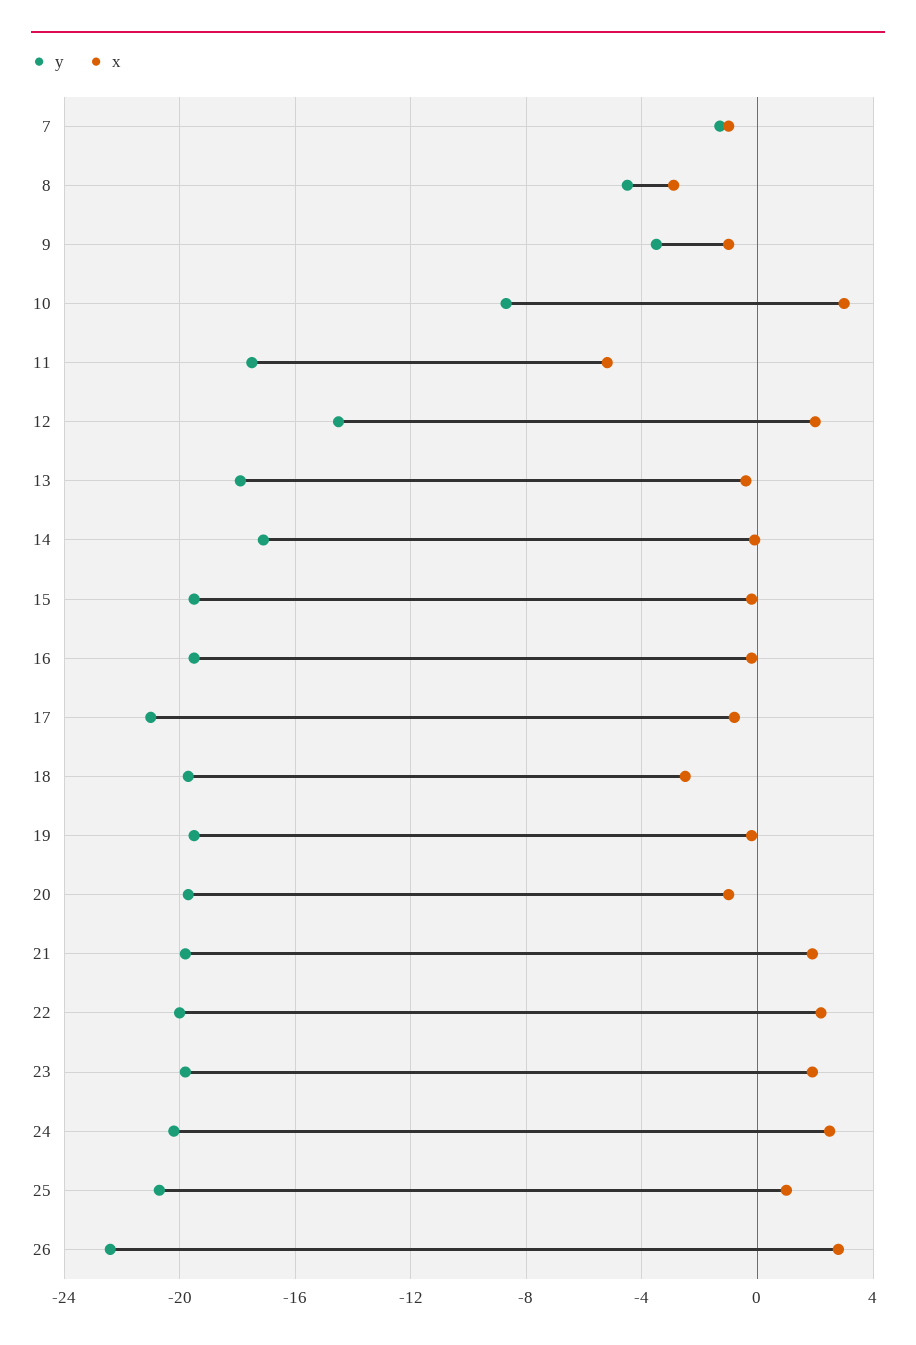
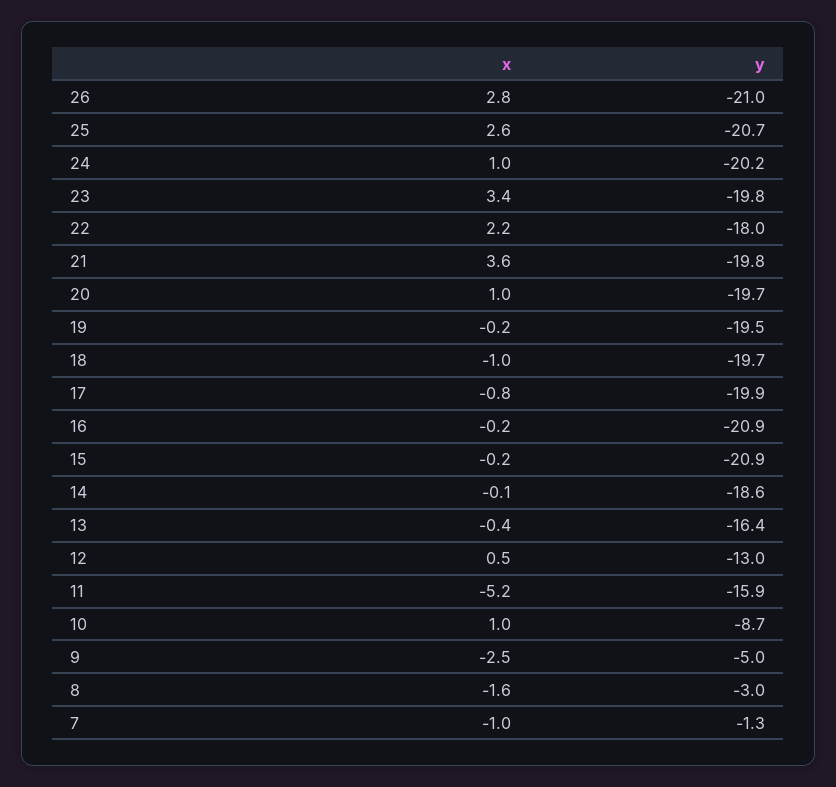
  {
    "y": {
      "7": -1.3,
-     "8": -4.5,
+     "8": -3,
-     "9": -3.5,
+     "9": -5,
      "10": -8.7,
-     "11": -17.5,
+     "11": -15.9,
-     "12": -14.5,
+     "12": -13,
-     "13": -18,
+     "13": -16.4,
-     "14": -17,
+     "14": -18.6,
-     "15": -19.5,
+     "15": -20.9,
-     "16": -19.5,
+     "16": -20.9,
-     "17": -21,
+     "17": -19.9,
      "18": -19.7,
      "19": -19.5,
      "20": -19.7,
      "21": -19.8,
-     "22": -20,
+     "22": -18,
      "23": -19.8,
      "24": -20.2,
      "25": -20.7,
-     "26": -22.5
+     "26": -21
    },
    "x": {
      "7": -1,
-     "8": -3,
+     "8": -1.6,
-     "9": -1,
+     "9": -2.5,
-     "10": 3,
+     "10": 1,
      "11": -5.2,
-     "12": 2,
+     "12": 0.5,
      "13": -0.4,
      "14": -0.1,
      "15": -0.2,
      "16": -0.2,
      "17": -0.8,
-     "18": -2.5,
+     "18": -1,
      "19": -0.2,
-     "20": -1,
+     "20": 1,
-     "21": 2,
+     "21": 3.6,
      "22": 2.2,
-     "23": 2,
+     "23": 3.4,
-     "24": 2.5,
+     "24": 1,
-     "25": 1,
+     "25": 2.6,
      "26": 2.8
    }
  }

